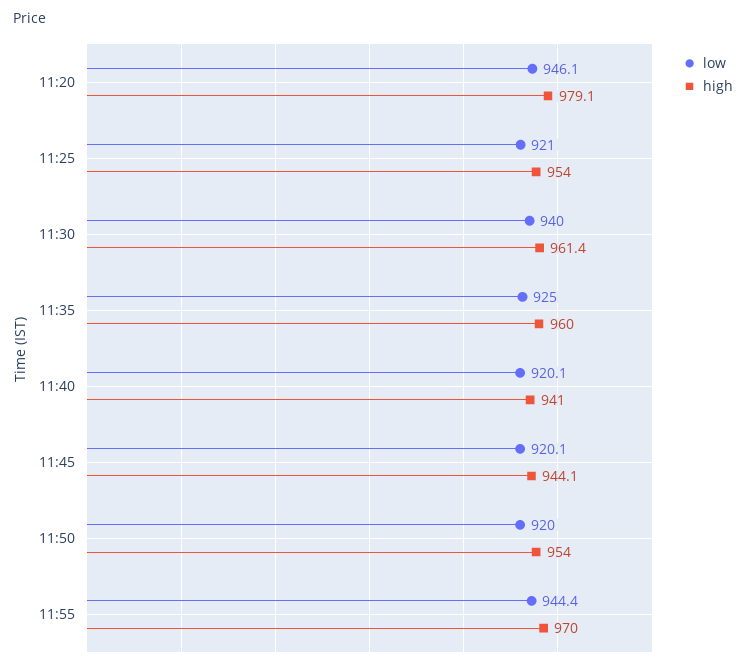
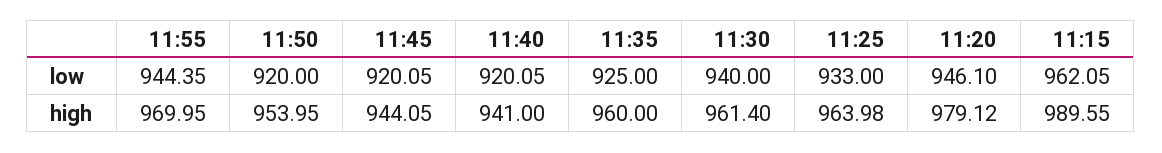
  {
    "low": {
      "11:20": 946.1,
-     "11:25": 921,
+     "11:25": 933,
      "11:30": 940,
      "11:35": 925,
      "11:40": 920.05,
      "11:45": 920.05,
      "11:50": 920,
-     "11:55": 944.35
+     "11:55": 944.35,
+     "11:15": 962.05
    },
    "high": {
      "11:20": 979.12,
-     "11:25": 954,
+     "11:25": 963.98,
      "11:30": 961.4,
      "11:35": 960,
      "11:40": 941,
      "11:45": 944.05,
      "11:50": 953.95,
-     "11:55": 969.95
+     "11:55": 969.95,
+     "11:15": 989.55
    }
  }

